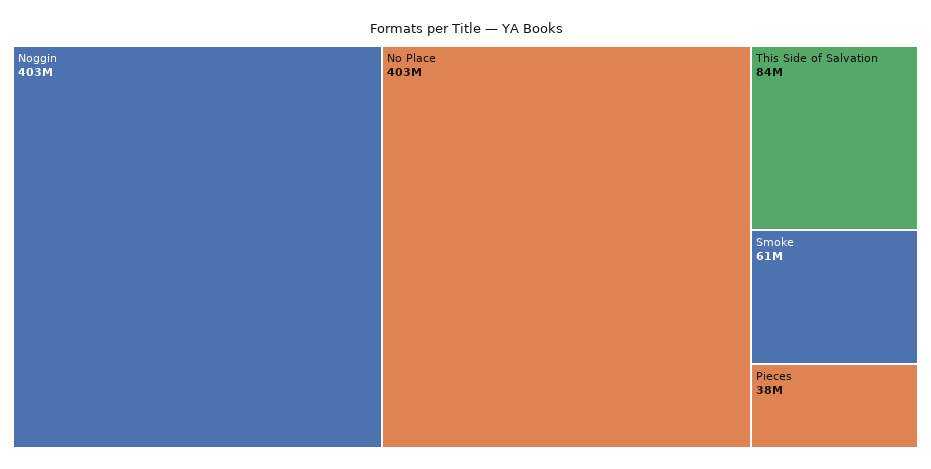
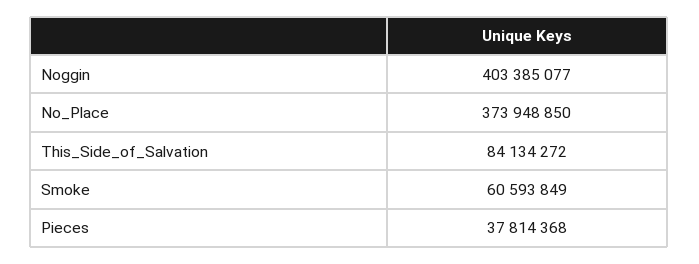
  {
    "Noggin": 403385077,
-   "No Place": 403000000,
+   "No Place": 373948850,
    "This Side of Salvation": 84134272,
    "Smoke": 60593849,
    "Pieces": 37814368
  }

